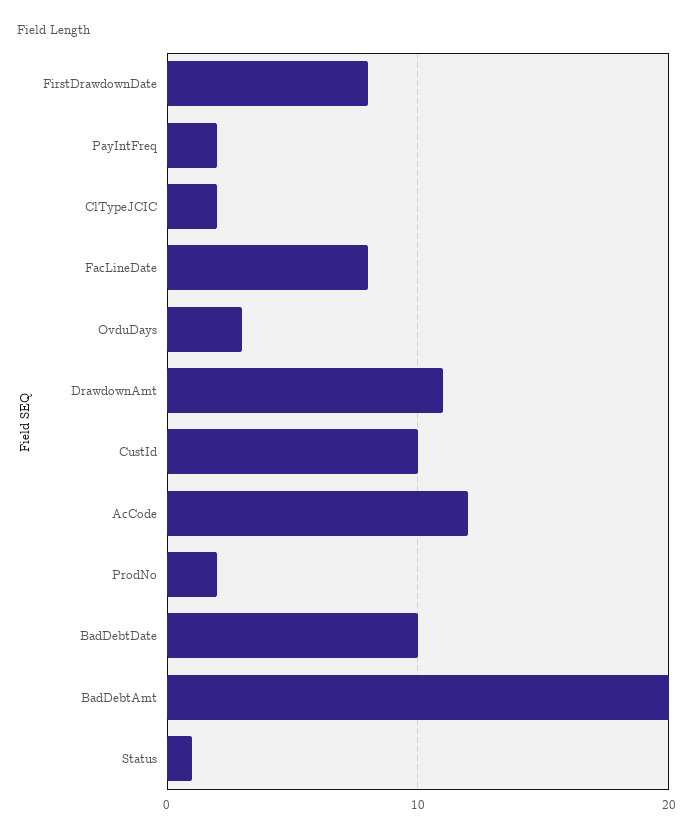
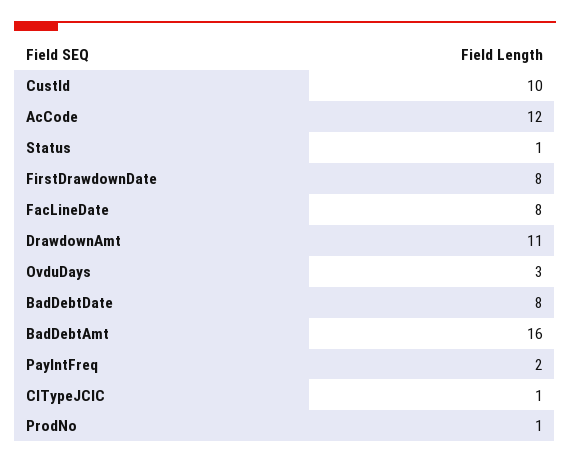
  {
    "FirstDrawdownDate": 8,
    "PayIntFreq": 2,
-   "ClTypeJCIC": 2,
+   "ClTypeJCIC": 1,
    "FacLineDate": 8,
    "OvduDays": 3,
    "DrawdownAmt": 11,
    "CustId": 10,
    "AcCode": 12,
-   "ProdNo": 2,
+   "ProdNo": 1,
-   "BadDebtDate": 10,
+   "BadDebtDate": 8,
-   "BadDebtAmt": 20,
+   "BadDebtAmt": 16,
    "Status": 1
  }

